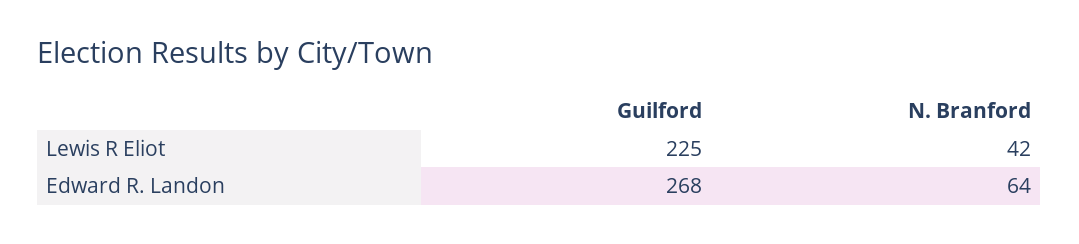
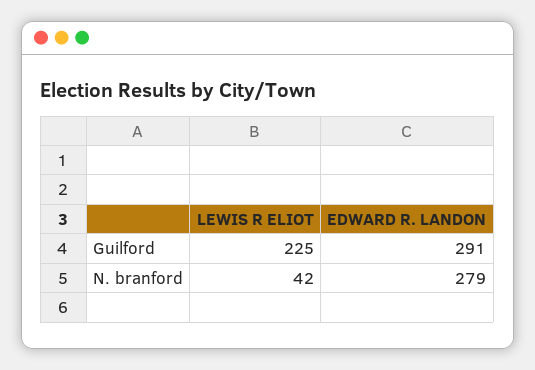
  {
    "Guilford": {
      "Lewis R Eliot": 225,
-     "Edward R. Landon": 268
+     "Edward R. Landon": 291
    },
    "N. Branford": {
      "Lewis R Eliot": 42,
-     "Edward R. Landon": 64
+     "Edward R. Landon": 279
    }
  }

